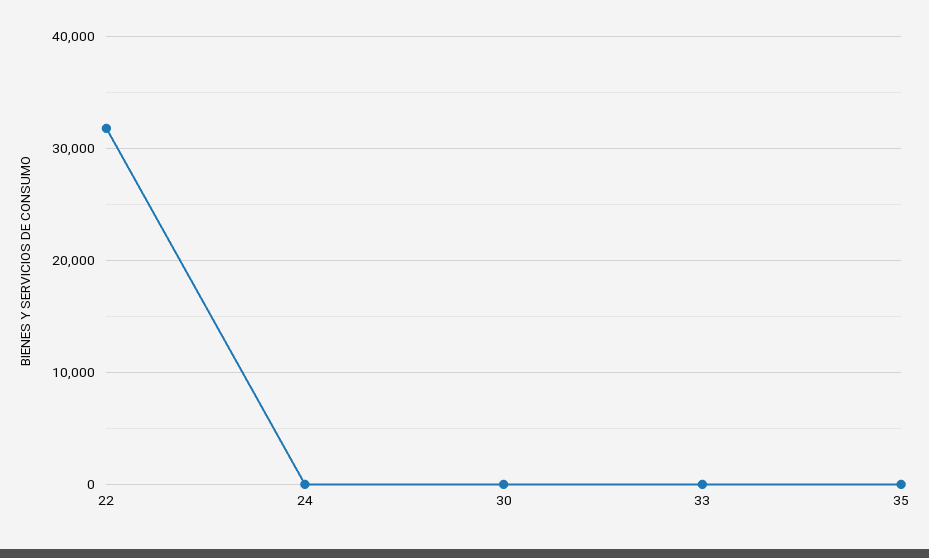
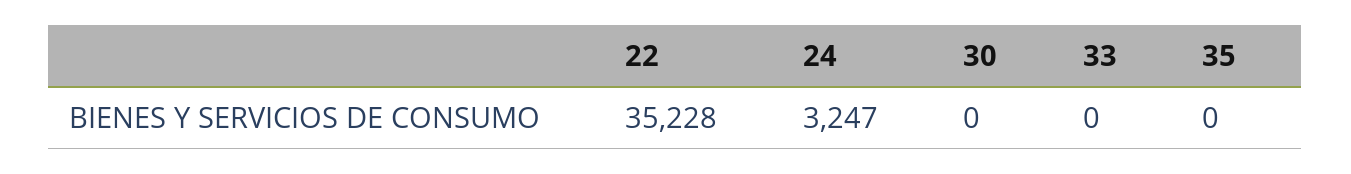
  {
-   "22": 32000,
+   "22": 35228,
-   "24": 0,
+   "24": 3247,
    "30": 0,
    "33": 0,
    "35": 0
  }

